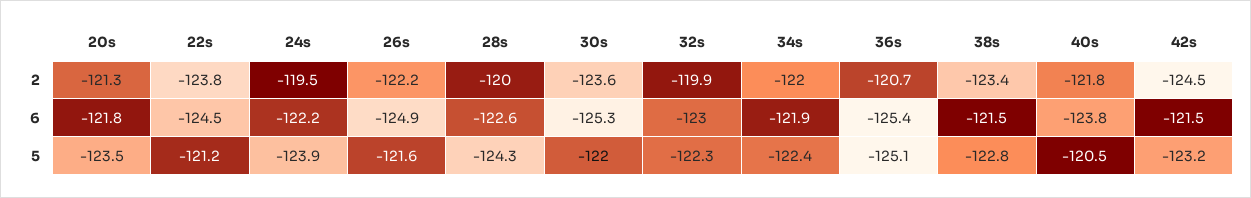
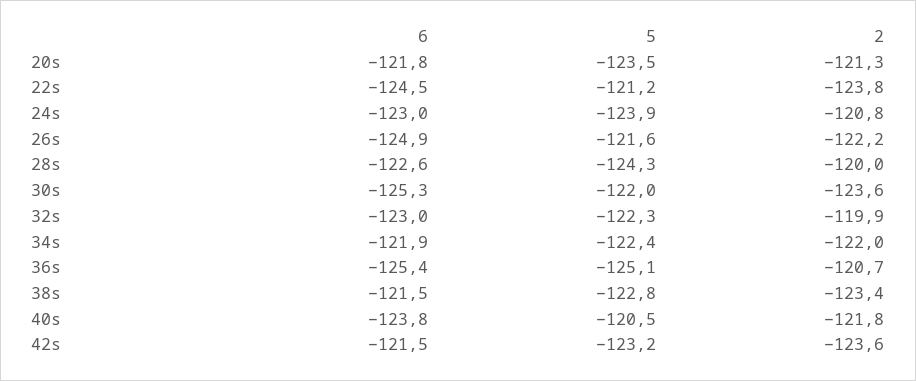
  {
    "20s": {
      "2": -121.3,
      "6": -121.8,
      "5": -123.5
    },
    "22s": {
      "2": -123.8,
      "6": -124.5,
      "5": -121.2
    },
    "24s": {
-     "2": -119.5,
+     "2": -120.8,
-     "6": -122.2,
+     "6": -123,
      "5": -123.9
    },
    "26s": {
      "2": -122.2,
      "6": -124.9,
      "5": -121.6
    },
    "28s": {
      "2": -120,
      "6": -122.6,
      "5": -124.3
    },
    "30s": {
      "2": -123.6,
      "6": -125.3,
      "5": -122
    },
    "32s": {
      "2": -119.9,
      "6": -123,
      "5": -122.3
    },
    "34s": {
      "2": -122,
      "6": -121.9,
      "5": -122.4
    },
    "36s": {
      "2": -120.7,
      "6": -125.4,
      "5": -125.1
    },
    "38s": {
      "2": -123.4,
      "6": -121.5,
      "5": -122.8
    },
    "40s": {
      "2": -121.8,
      "6": -123.8,
      "5": -120.5
    },
    "42s": {
-     "2": -124.5,
+     "2": -123.6,
      "6": -121.5,
      "5": -123.2
    }
  }

